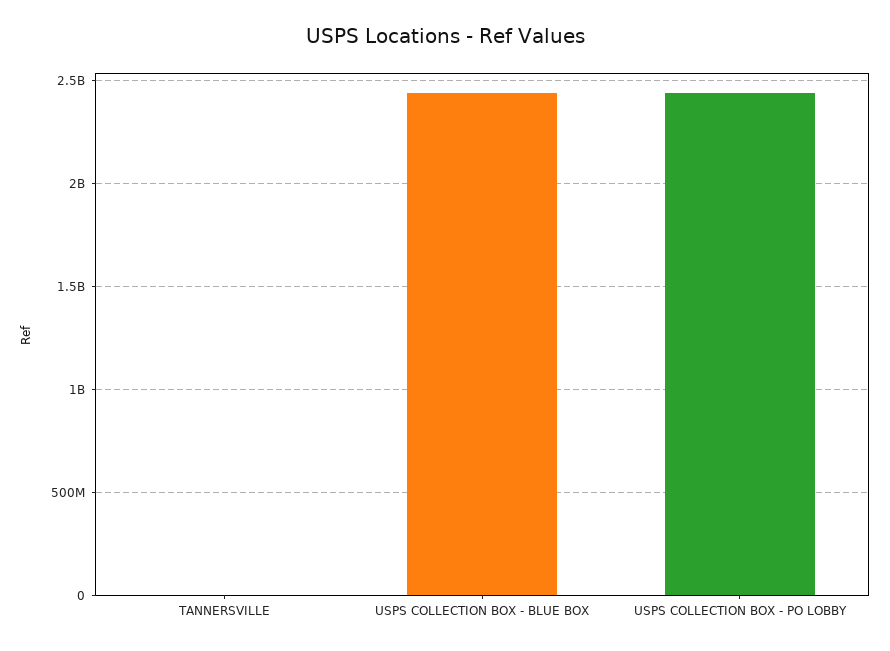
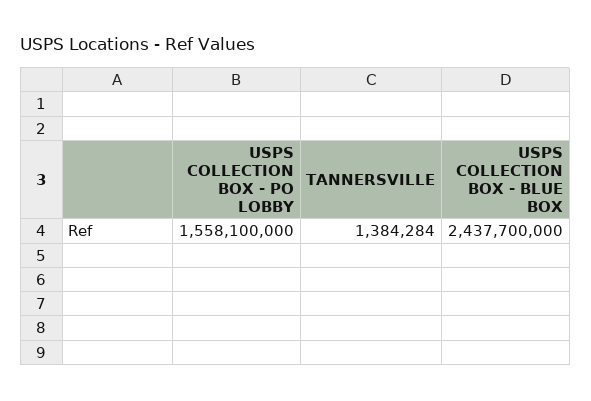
  {
    "TANNERSVILLE": 1384284,
    "USPS COLLECTION BOX - BLUE BOX": 2437700000,
-   "USPS COLLECTION BOX - PO LOBBY": 2450000000
+   "USPS COLLECTION BOX - PO LOBBY": 1558100000
  }

